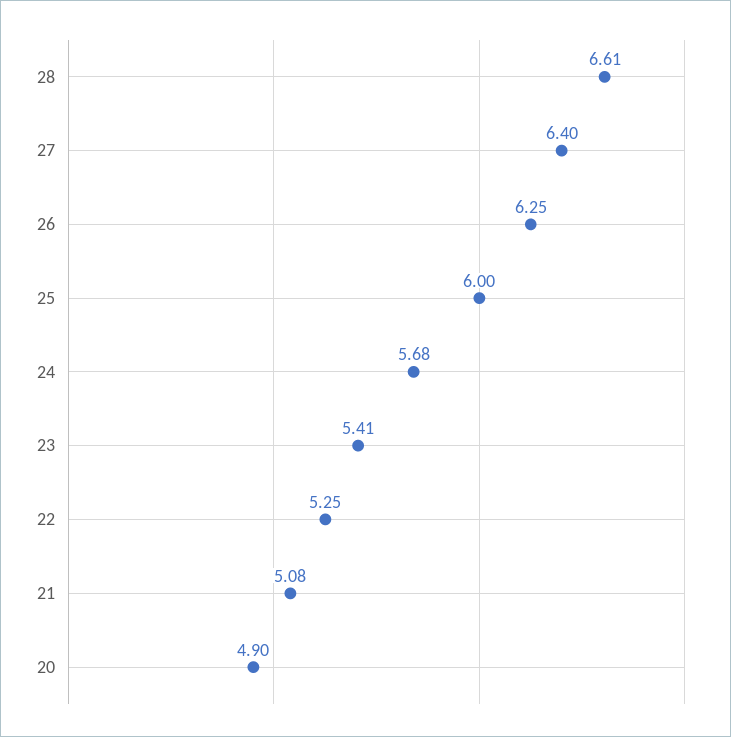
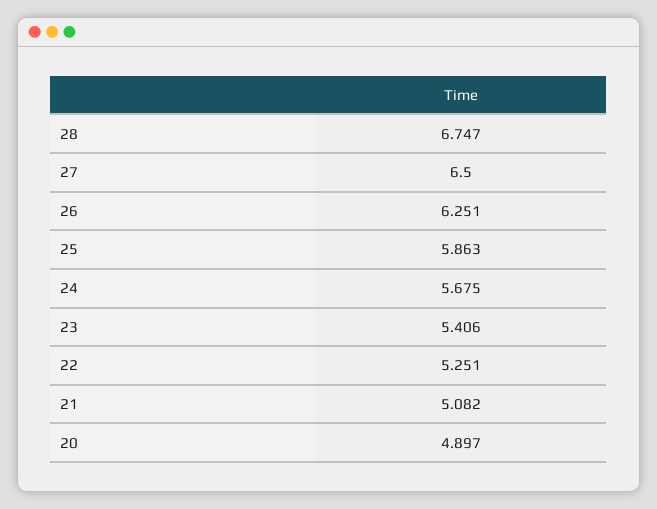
  {
-   "28": 6.61,
+   "28": 6.747,
-   "27": 6.4,
+   "27": 6.5,
    "26": 6.251,
-   "25": 6,
+   "25": 5.863,
    "24": 5.675,
    "23": 5.406,
    "22": 5.251,
    "21": 5.082,
    "20": 4.897
  }

